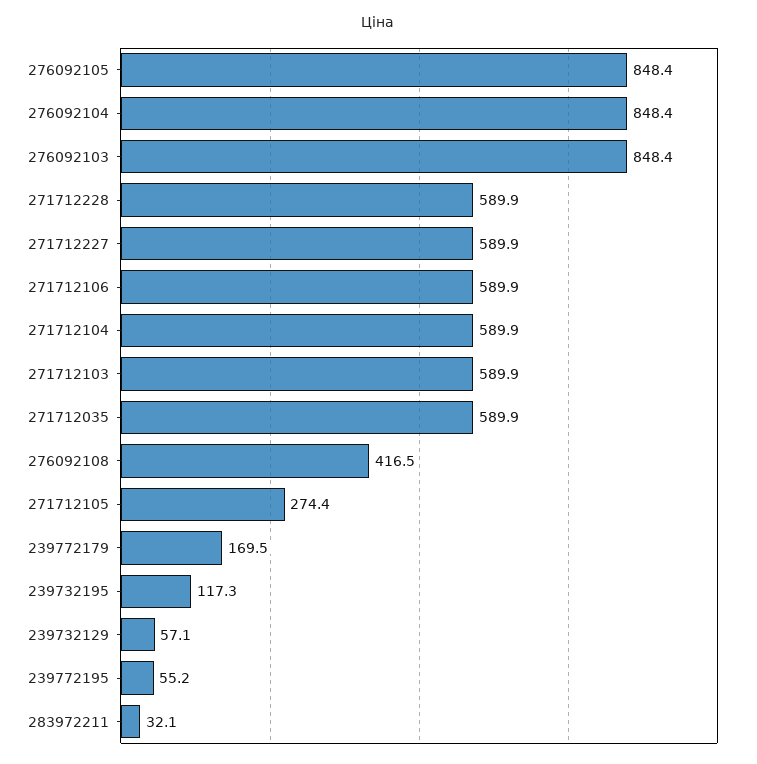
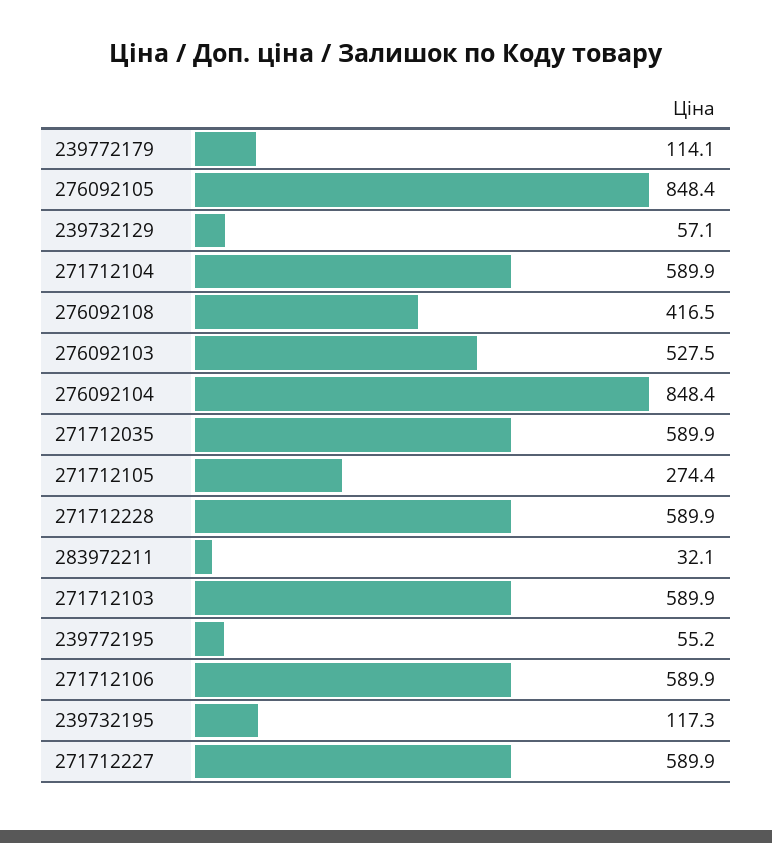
  {
    "276092105": 848.4,
    "276092104": 848.4,
-   "276092103": 848.4,
+   "276092103": 527.5,
    "271712228": 589.9,
    "271712227": 589.9,
    "271712106": 589.9,
    "271712104": 589.9,
    "271712103": 589.9,
    "271712035": 589.9,
    "276092108": 416.5,
    "271712105": 274.4,
-   "239772179": 169.5,
+   "239772179": 114.1,
    "239732195": 117.3,
    "239732129": 57.1,
    "239772195": 55.2,
    "283972211": 32.1
  }

